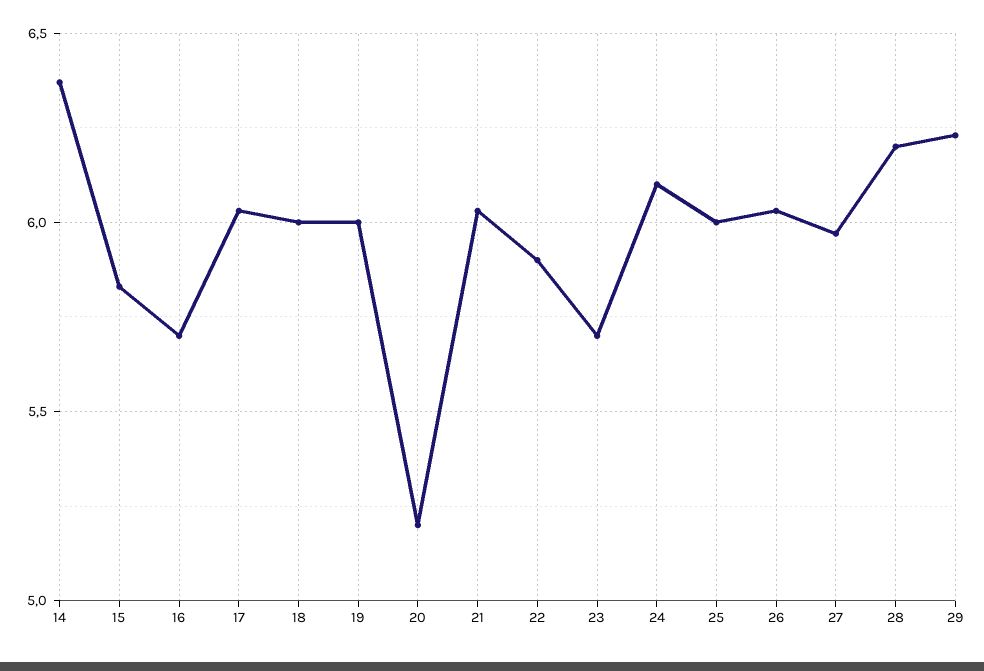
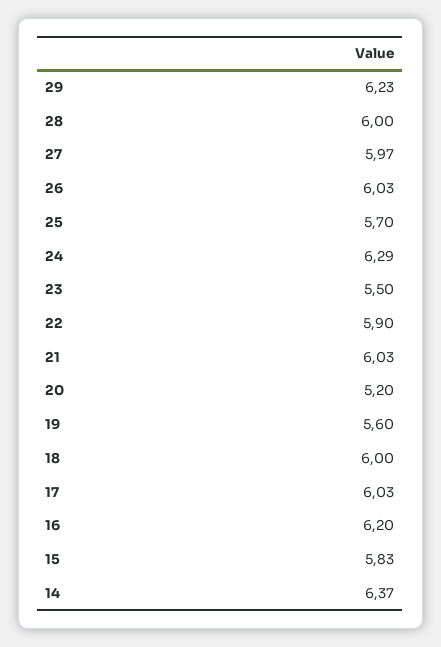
  {
    "14": 6.37,
    "15": 5.83,
-   "16": 5.7,
+   "16": 6.2,
    "17": 6.03,
    "18": 6,
-   "19": 6,
+   "19": 5.6,
    "20": 5.2,
    "21": 6.03,
    "22": 5.9,
-   "23": 5.7,
+   "23": 5.5,
-   "24": 6.1,
+   "24": 6.29,
-   "25": 6,
+   "25": 5.7,
    "26": 6.03,
    "27": 5.97,
-   "28": 6.2,
+   "28": 6,
    "29": 6.23
  }

